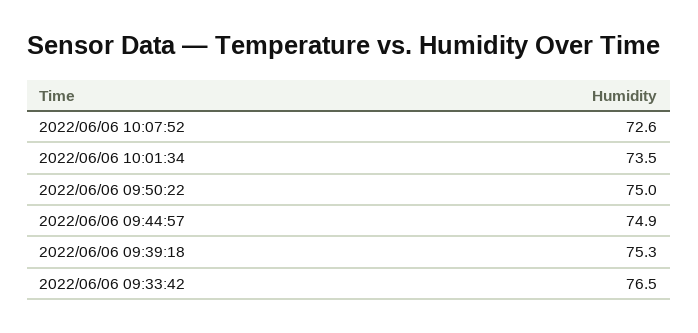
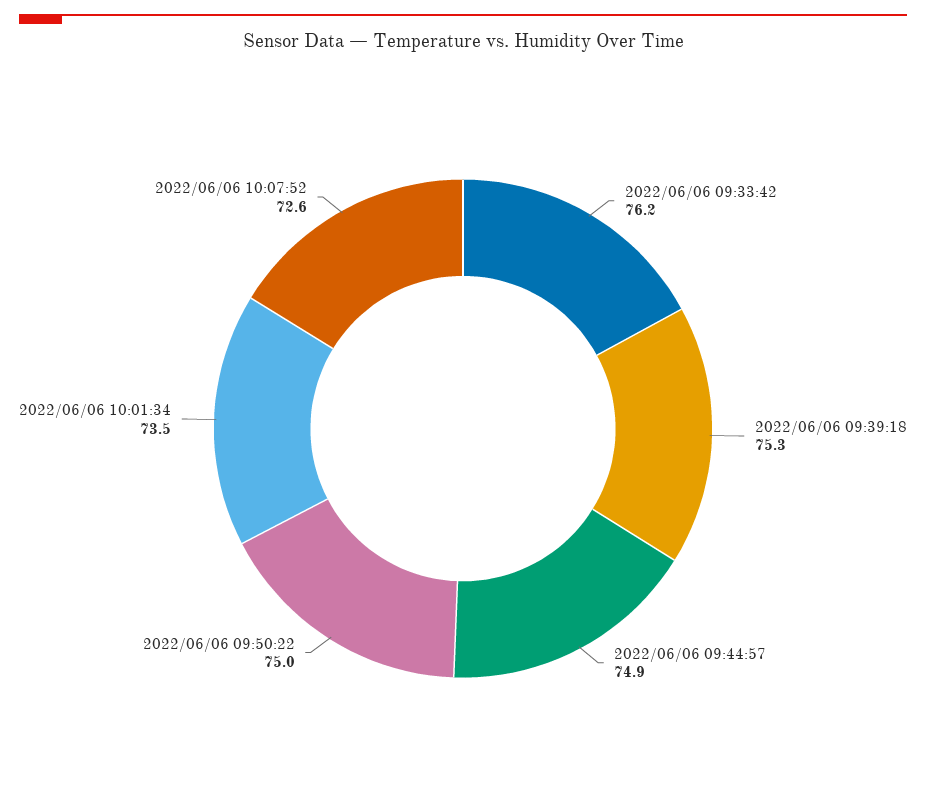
  {
    "2022/06/06 10:07:52": 72.6,
    "2022/06/06 10:01:34": 73.5,
    "2022/06/06 09:50:22": 75,
    "2022/06/06 09:44:57": 74.9,
    "2022/06/06 09:39:18": 75.3,
-   "2022/06/06 09:33:42": 76.5
+   "2022/06/06 09:33:42": 76.2
  }

